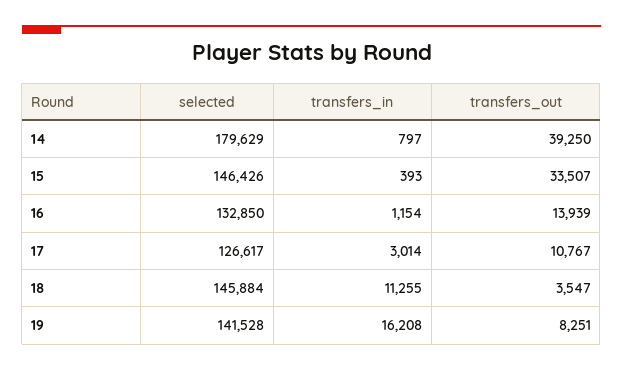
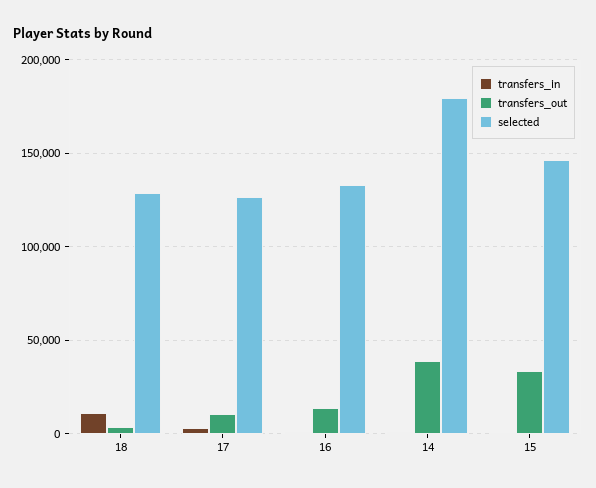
  {
    "selected": {
      "14": 179629,
      "15": 146426,
      "16": 132850,
      "17": 126617,
-     "18": 145884,
+     "18": 130000
-     "19": 141528
    },
    "transfers_in": {
      "14": 797,
      "15": 393,
      "16": 1154,
      "17": 3014,
-     "18": 11255,
+     "18": 11255
-     "19": 16208
    },
    "transfers_out": {
      "14": 39250,
      "15": 33507,
      "16": 13939,
      "17": 10767,
-     "18": 3547,
+     "18": 3547
-     "19": 8251
    }
  }

